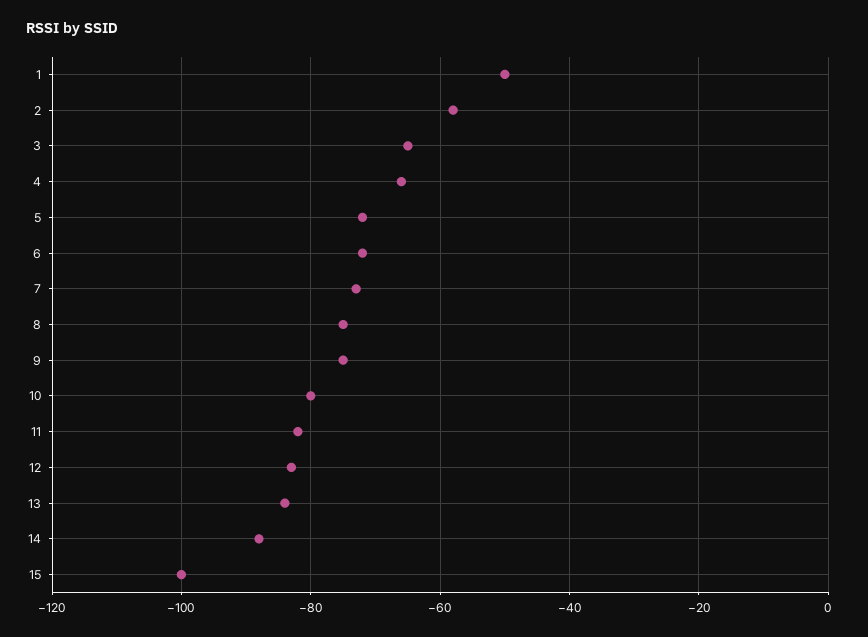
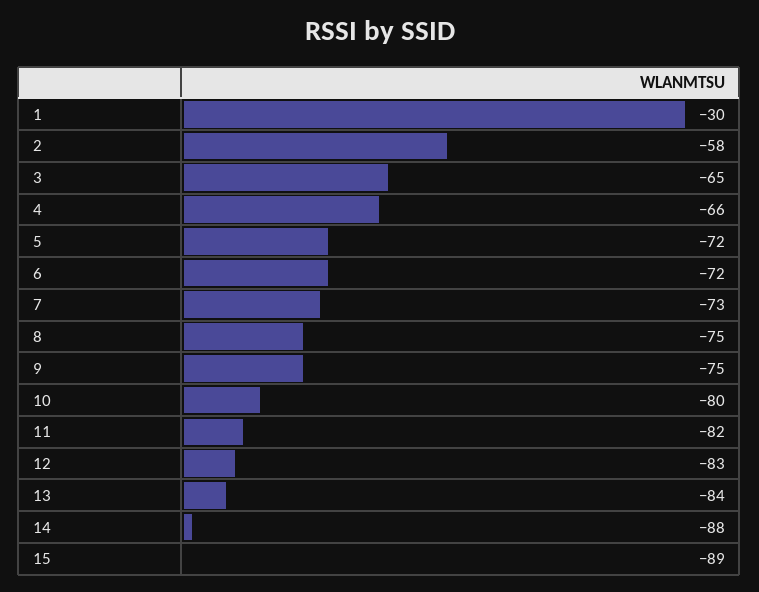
  {
-   "1": -50,
+   "1": -30,
    "2": -58,
    "3": -65,
    "4": -66,
    "5": -72,
    "6": -72,
    "7": -73,
    "8": -75,
    "9": -75,
    "10": -80,
    "11": -82,
    "12": -83,
    "13": -84,
    "14": -88,
-   "15": -100
+   "15": -89
  }

